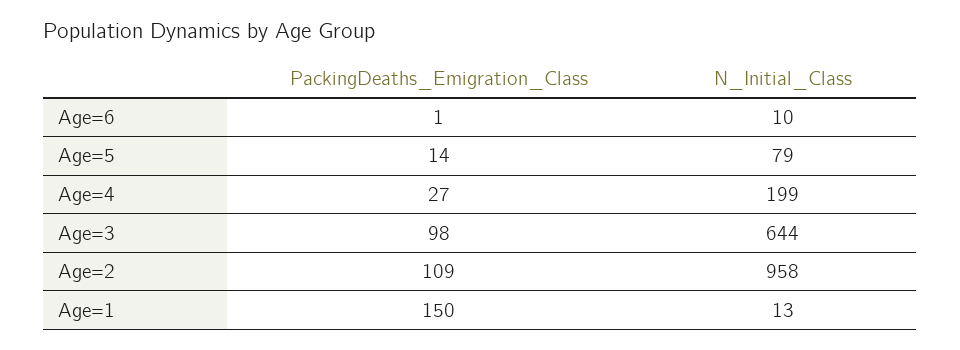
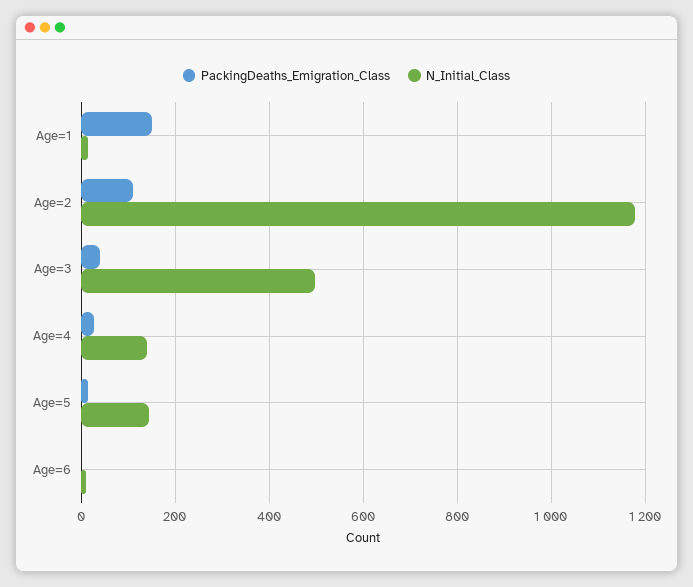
  {
    "PackingDeaths_Emigration_Class": {
      "Age=6": 1,
      "Age=5": 14,
      "Age=4": 27,
-     "Age=3": 98,
+     "Age=3": 40,
      "Age=2": 109,
      "Age=1": 150
    },
    "N_Initial_Class": {
      "Age=6": 10,
-     "Age=5": 79,
+     "Age=5": 140,
-     "Age=4": 199,
+     "Age=4": 140,
-     "Age=3": 644,
+     "Age=3": 500,
-     "Age=2": 958,
+     "Age=2": 1180,
      "Age=1": 13
    }
  }

